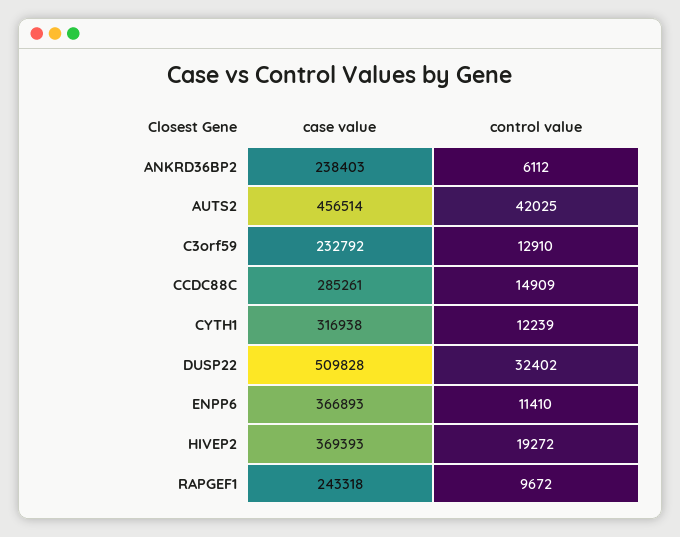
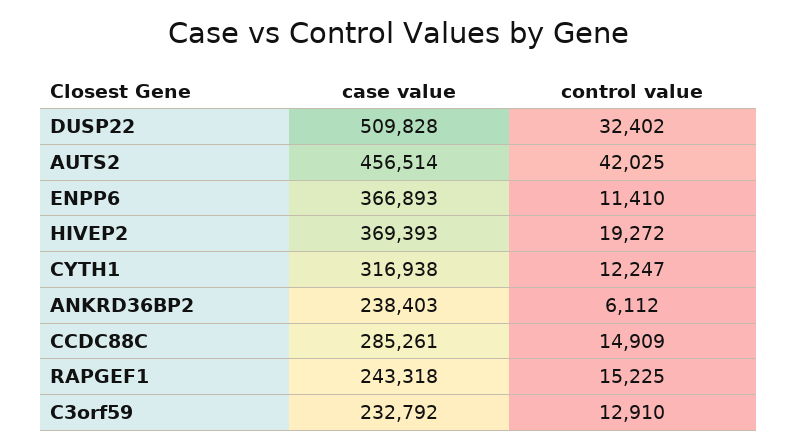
  {
    "case value": {
      "ANKRD36BP2": 238403,
      "AUTS2": 456514,
      "C3orf59": 232792,
      "CCDC88C": 285261,
      "CYTH1": 316938,
      "DUSP22": 509828,
      "ENPP6": 366893,
      "HIVEP2": 369393,
      "RAPGEF1": 243318
    },
    "control value": {
      "ANKRD36BP2": 6112,
      "AUTS2": 42025,
      "C3orf59": 12910,
      "CCDC88C": 14909,
-     "CYTH1": 12239,
+     "CYTH1": 12247,
      "DUSP22": 32402,
      "ENPP6": 11410,
      "HIVEP2": 19272,
-     "RAPGEF1": 9672
+     "RAPGEF1": 15225
    }
  }

